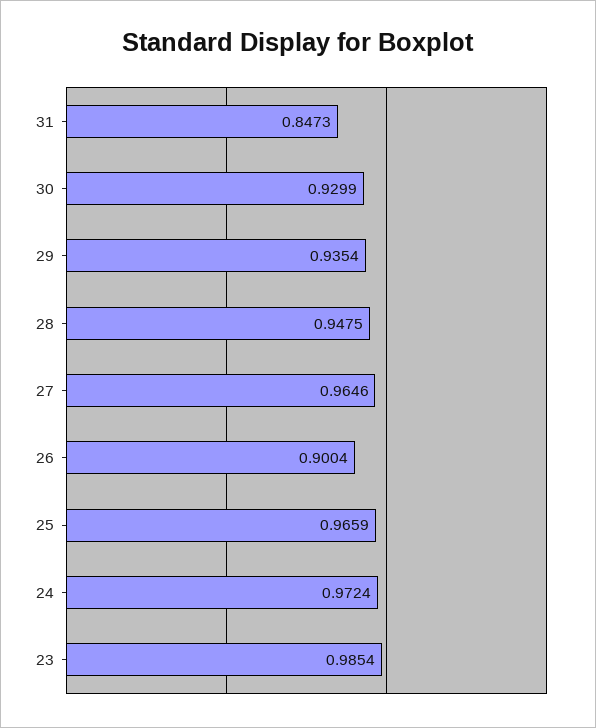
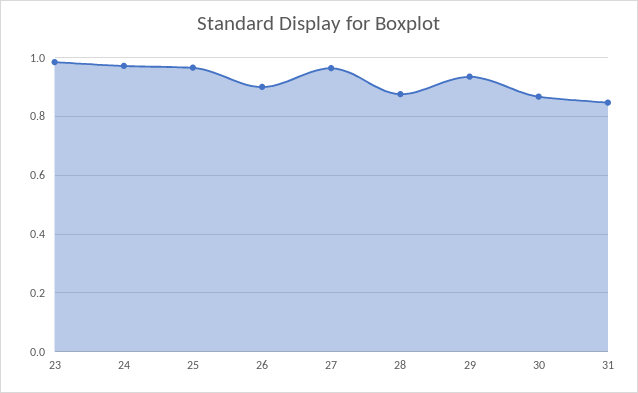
  {
    "31": 0.8473,
-   "30": 0.9299,
+   "30": 0.875,
    "29": 0.9354,
-   "28": 0.9475,
+   "28": 0.875,
    "27": 0.9646,
    "26": 0.9004,
    "25": 0.9659,
    "24": 0.9724,
    "23": 0.9854
  }

